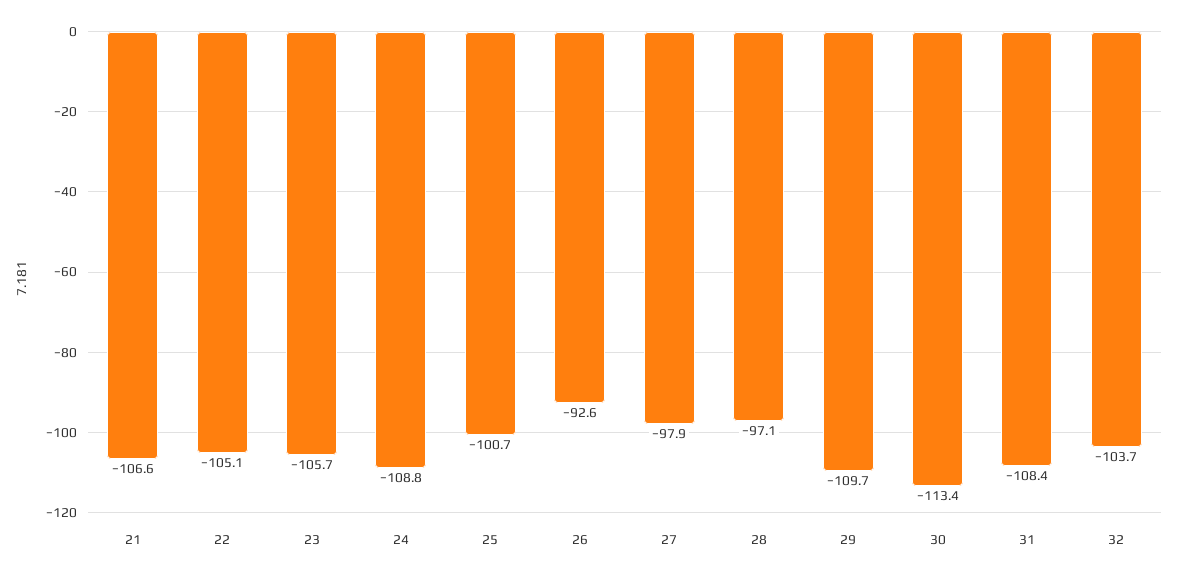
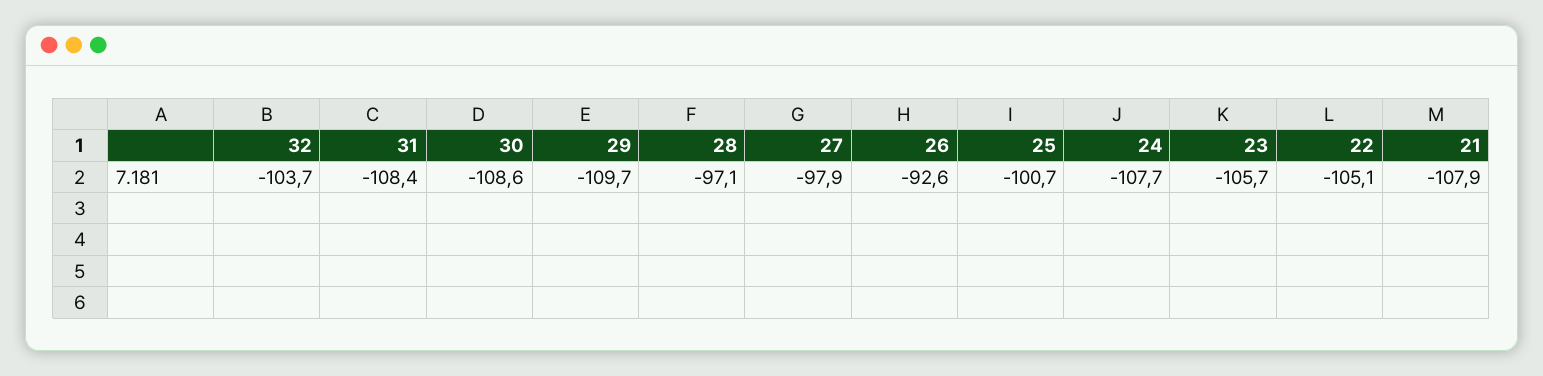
  {
-   "21": -106.6,
+   "21": -107.9,
    "22": -105.1,
    "23": -105.7,
-   "24": -108.8,
+   "24": -107.7,
    "25": -100.7,
    "26": -92.6,
    "27": -97.9,
    "28": -97.1,
    "29": -109.7,
-   "30": -113.4,
+   "30": -108.6,
    "31": -108.4,
    "32": -103.7
  }

